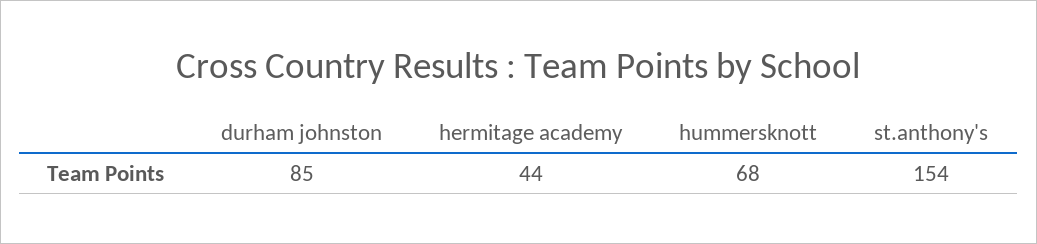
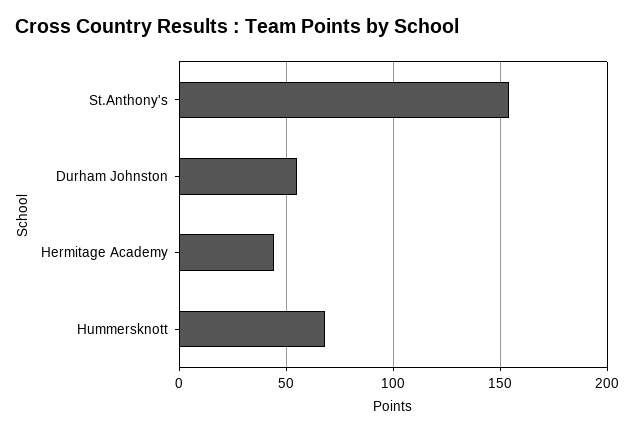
  {
-   "durham johnston": 85,
+   "durham johnston": 55,
    "hermitage academy": 44,
    "hummersknott": 68,
    "st.anthony's": 154
  }

